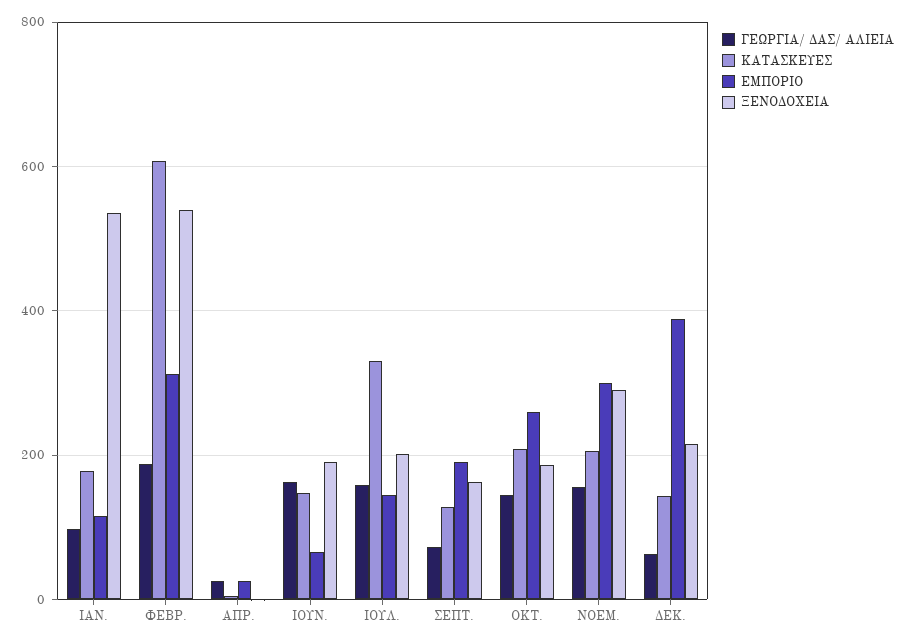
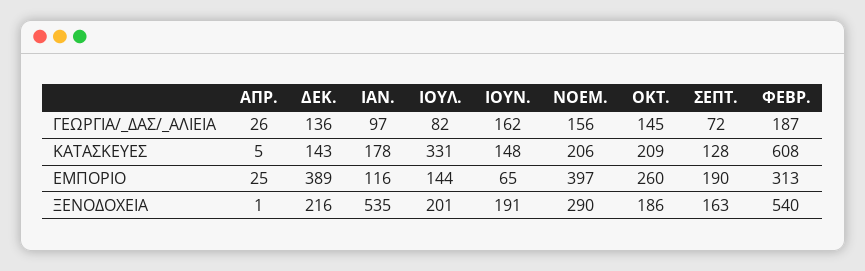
  {
    "ΓΕΩΡΓΙΑ/ ΔΑΣ/ ΑΛΙΕΙΑ": {
      "ΙΑΝ.": 97,
      "ΦΕΒΡ.": 187,
      "ΑΠΡ.": 26,
      "ΙΟΥΝ.": 162,
-     "ΙΟΥΛ.": 160,
+     "ΙΟΥΛ.": 82,
      "ΣΕΠΤ.": 72,
      "ΟΚΤ.": 145,
      "ΝΟΕΜ.": 156,
-     "ΔΕΚ.": 60
+     "ΔΕΚ.": 136
    },
    "ΚΑΤΑΣΚΕΥΕΣ": {
      "ΙΑΝ.": 178,
      "ΦΕΒΡ.": 608,
      "ΑΠΡ.": 5,
      "ΙΟΥΝ.": 148,
      "ΙΟΥΛ.": 331,
      "ΣΕΠΤ.": 128,
      "ΟΚΤ.": 209,
      "ΝΟΕΜ.": 206,
      "ΔΕΚ.": 143
    },
    "ΕΜΠΟΡΙΟ": {
      "ΙΑΝ.": 116,
      "ΦΕΒΡ.": 313,
      "ΑΠΡ.": 25,
      "ΙΟΥΝ.": 65,
      "ΙΟΥΛ.": 144,
      "ΣΕΠΤ.": 190,
      "ΟΚΤ.": 260,
-     "ΝΟΕΜ.": 300,
+     "ΝΟΕΜ.": 397,
      "ΔΕΚ.": 389
    },
    "ΞΕΝΟΔΟΧΕΙΑ": {
      "ΙΑΝ.": 535,
      "ΦΕΒΡ.": 540,
      "ΑΠΡ.": 1,
      "ΙΟΥΝ.": 191,
      "ΙΟΥΛ.": 201,
      "ΣΕΠΤ.": 163,
      "ΟΚΤ.": 186,
      "ΝΟΕΜ.": 290,
      "ΔΕΚ.": 216
    }
  }

